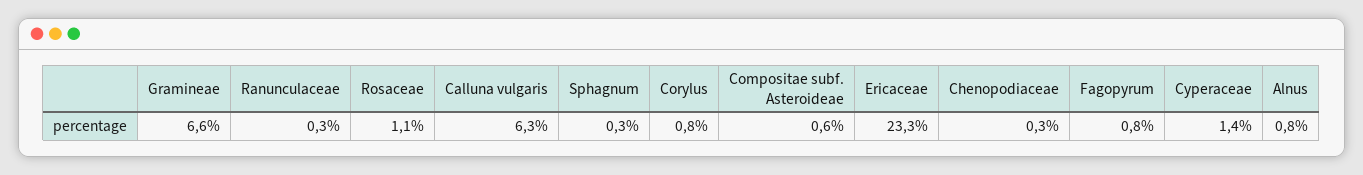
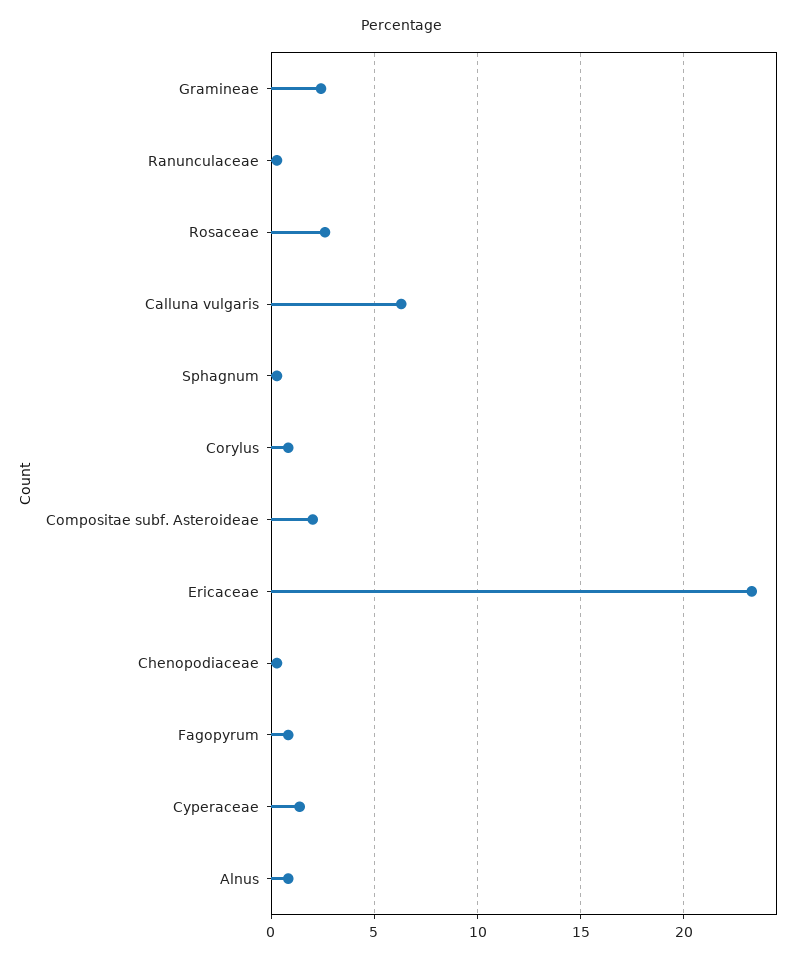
  {
-   "Gramineae": 6.6,
+   "Gramineae": 2.5,
    "Ranunculaceae": 0.3,
-   "Rosaceae": 1.1,
+   "Rosaceae": 2.5,
    "Calluna vulgaris": 6.3,
    "Sphagnum": 0.3,
    "Corylus": 0.8,
-   "Compositae subf. Asteroideae": 0.6,
+   "Compositae subf. Asteroideae": 2,
    "Ericaceae": 23.3,
    "Chenopodiaceae": 0.3,
    "Fagopyrum": 0.8,
    "Cyperaceae": 1.4,
    "Alnus": 0.8
  }

